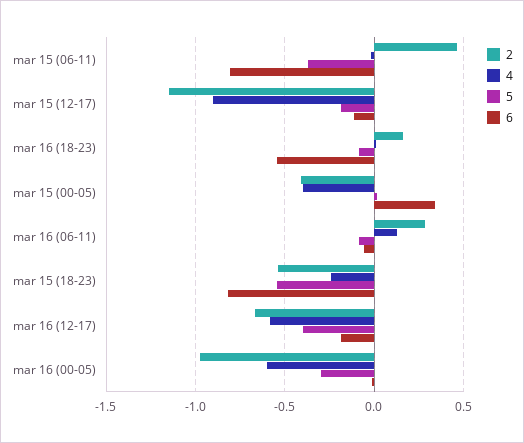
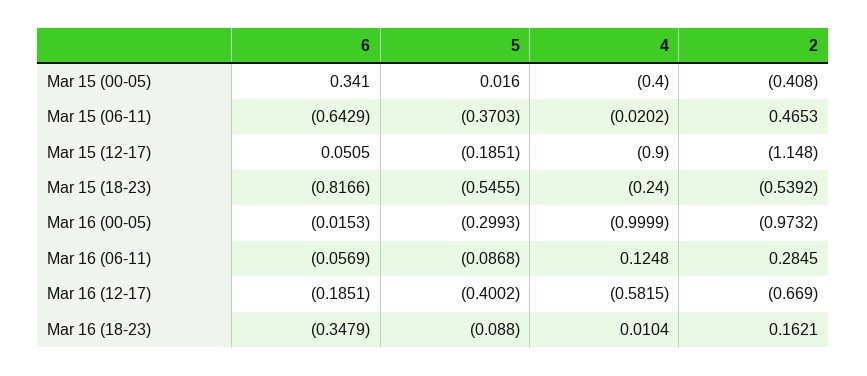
  {
    "2": {
      "mar 15 (06-11)": 0.4653,
      "mar 15 (12-17)": -1.148,
      "mar 16 (18-23)": 0.1621,
      "mar 15 (00-05)": -0.408,
      "mar 16 (06-11)": 0.2845,
      "mar 15 (18-23)": -0.5392,
      "mar 16 (12-17)": -0.669,
      "mar 16 (00-05)": -0.9732
    },
    "4": {
      "mar 15 (06-11)": -0.0202,
      "mar 15 (12-17)": -0.9,
      "mar 16 (18-23)": 0.0104,
      "mar 15 (00-05)": -0.4,
      "mar 16 (06-11)": 0.1248,
      "mar 15 (18-23)": -0.24,
      "mar 16 (12-17)": -0.5815,
-     "mar 16 (00-05)": -0.6
+     "mar 16 (00-05)": -0.9999
    },
    "5": {
      "mar 15 (06-11)": -0.3703,
      "mar 15 (12-17)": -0.1851,
      "mar 16 (18-23)": -0.088,
      "mar 15 (00-05)": 0.016,
      "mar 16 (06-11)": -0.0868,
      "mar 15 (18-23)": -0.5455,
      "mar 16 (12-17)": -0.4002,
      "mar 16 (00-05)": -0.2993
    },
    "6": {
-     "mar 15 (06-11)": -0.8,
+     "mar 15 (06-11)": -0.6429,
-     "mar 15 (12-17)": -0.1,
+     "mar 15 (12-17)": 0.0505,
-     "mar 16 (18-23)": -0.55,
+     "mar 16 (18-23)": -0.3479,
      "mar 15 (00-05)": 0.341,
      "mar 16 (06-11)": -0.0569,
      "mar 15 (18-23)": -0.8166,
      "mar 16 (12-17)": -0.1851,
      "mar 16 (00-05)": -0.0153
    }
  }

